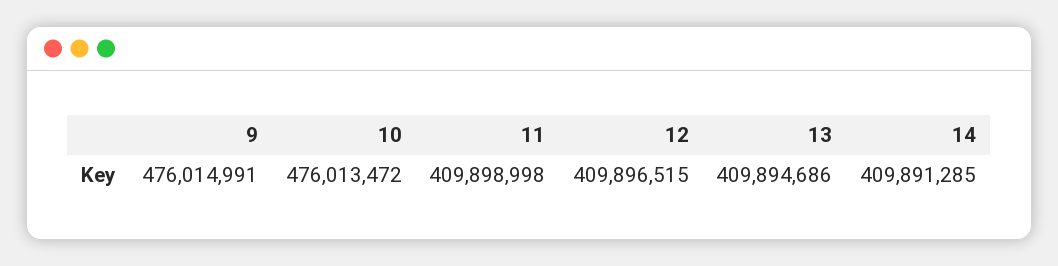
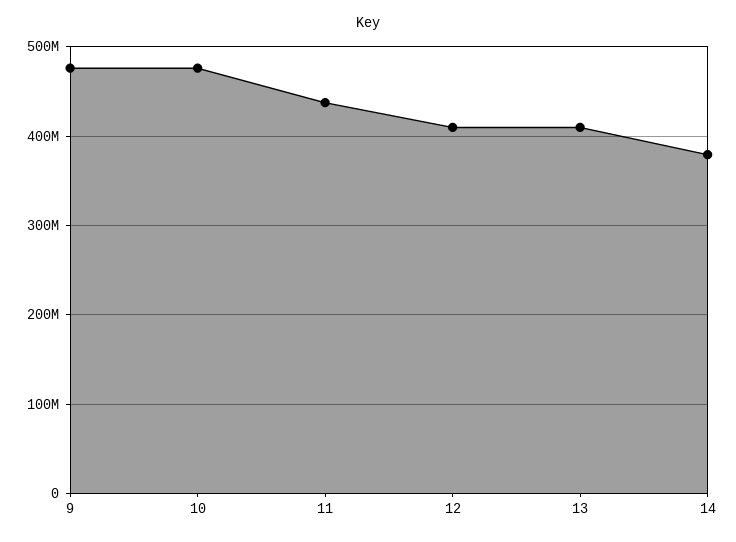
  {
    "9": 476014991,
    "10": 476013472,
-   "11": 409898998,
+   "11": 440000000,
    "12": 409896515,
    "13": 409894686,
-   "14": 409891285
+   "14": 380000000
  }

